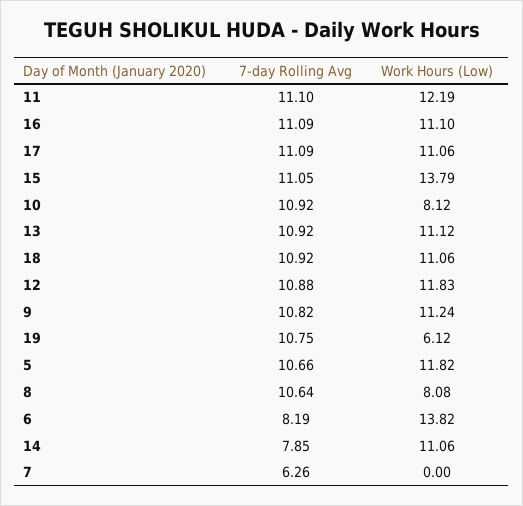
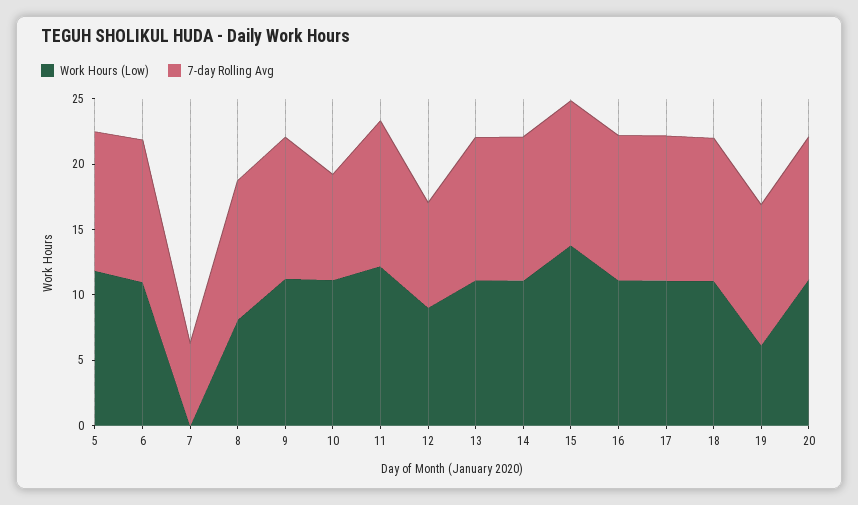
  {
    "7-day Rolling Avg": {
      "11": 11.1,
      "16": 11.09,
      "17": 11.09,
      "15": 11.05,
-     "10": 10.92,
+     "10": 8,
      "13": 10.92,
      "18": 10.92,
-     "12": 10.88,
+     "12": 8,
      "9": 10.82,
      "19": 10.75,
      "5": 10.66,
      "8": 10.64,
-     "6": 8.19,
+     "6": 11,
-     "14": 7.85,
+     "14": 11,
-     "7": 6.26
+     "7": 6.26,
+     "20": 11
    },
    "Work Hours (Low)": {
      "11": 12.19,
      "16": 11.1,
      "17": 11.06,
      "15": 13.79,
-     "10": 8.12,
+     "10": 11,
      "13": 11.12,
      "18": 11.06,
-     "12": 11.83,
+     "12": 9,
      "9": 11.24,
      "19": 6.12,
      "5": 11.82,
      "8": 8.08,
-     "6": 13.82,
+     "6": 11,
      "14": 11.06,
-     "7": 0
+     "7": 0,
+     "20": 11
    }
  }

